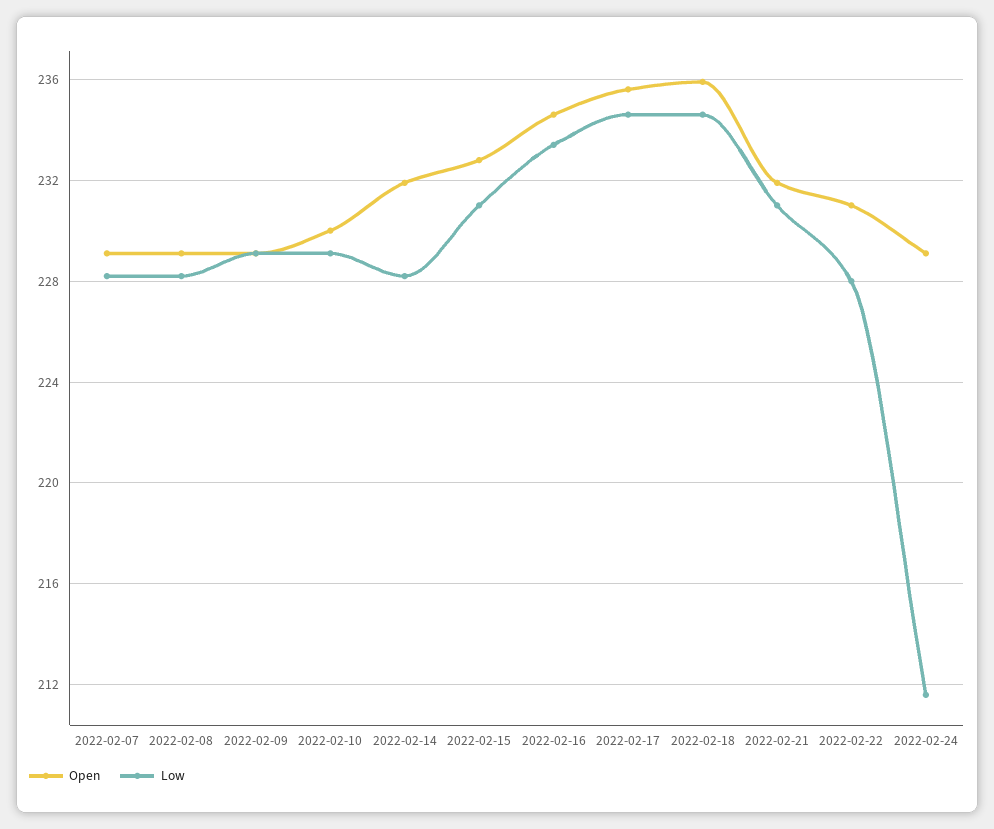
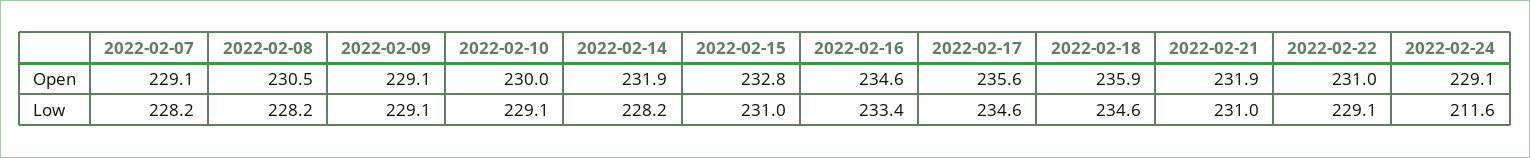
  {
    "Open": {
      "2022-02-07": 229.1,
-     "2022-02-08": 229,
+     "2022-02-08": 230.5,
      "2022-02-09": 229.1,
      "2022-02-10": 230,
      "2022-02-14": 231.9,
      "2022-02-15": 232.8,
      "2022-02-16": 234.6,
      "2022-02-17": 235.6,
      "2022-02-18": 235.9,
      "2022-02-21": 231.9,
      "2022-02-22": 231,
      "2022-02-24": 229.1
    },
    "Low": {
      "2022-02-07": 228.2,
      "2022-02-08": 228.2,
      "2022-02-09": 229.1,
      "2022-02-10": 229.1,
      "2022-02-14": 228.2,
      "2022-02-15": 231,
      "2022-02-16": 233.4,
      "2022-02-17": 234.6,
      "2022-02-18": 234.6,
      "2022-02-21": 231,
-     "2022-02-22": 228,
+     "2022-02-22": 229.1,
      "2022-02-24": 211.6
    }
  }

